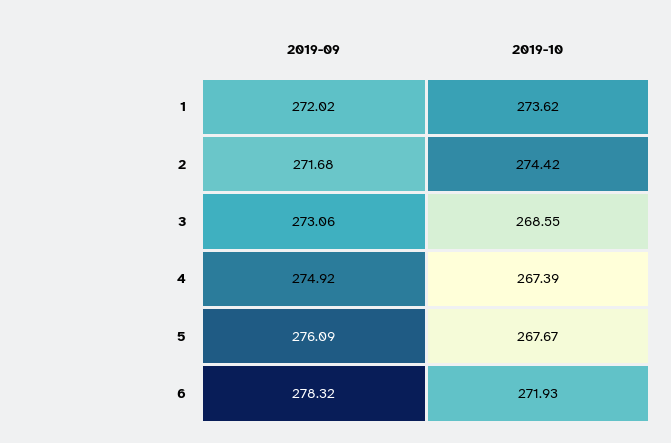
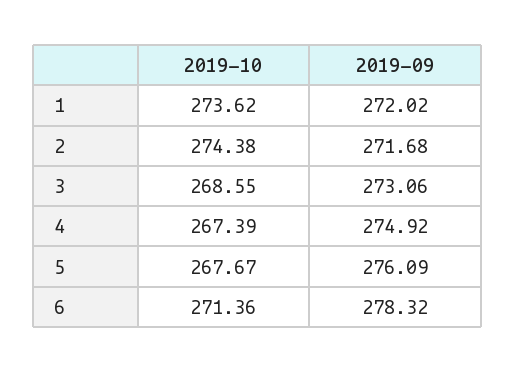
  {
    "2019-09": {
      "1": 272.02,
      "2": 271.68,
      "3": 273.06,
      "4": 274.92,
      "5": 276.09,
      "6": 278.32
    },
    "2019-10": {
      "1": 273.62,
-     "2": 274.42,
+     "2": 274.38,
      "3": 268.55,
      "4": 267.39,
      "5": 267.67,
-     "6": 271.93
+     "6": 271.36
    }
  }

